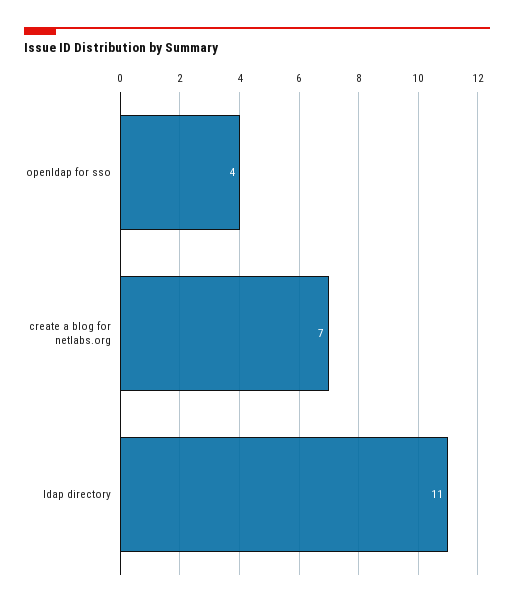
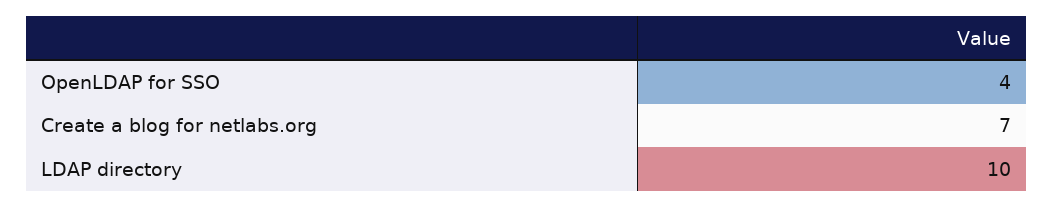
  {
    "openldap for sso": 4,
    "create a blog for netlabs.org": 7,
-   "ldap directory": 11
+   "ldap directory": 10
  }

